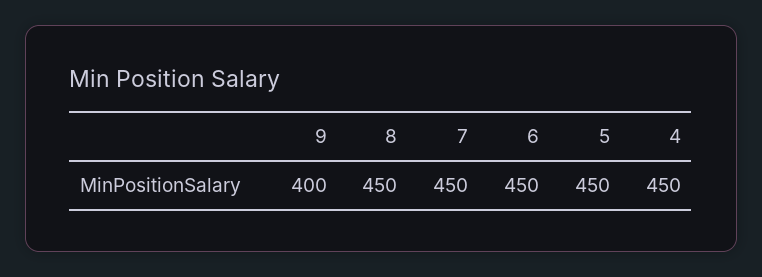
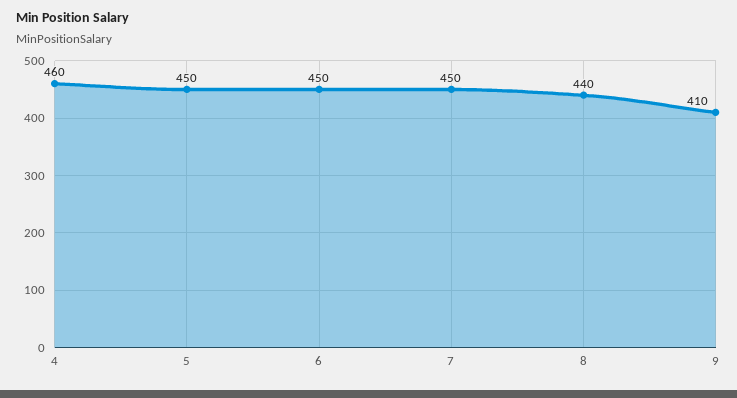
  {
-   "9": 400,
+   "9": 410,
-   "8": 450,
+   "8": 440,
    "7": 450,
    "6": 450,
    "5": 450,
-   "4": 450
+   "4": 460
  }

